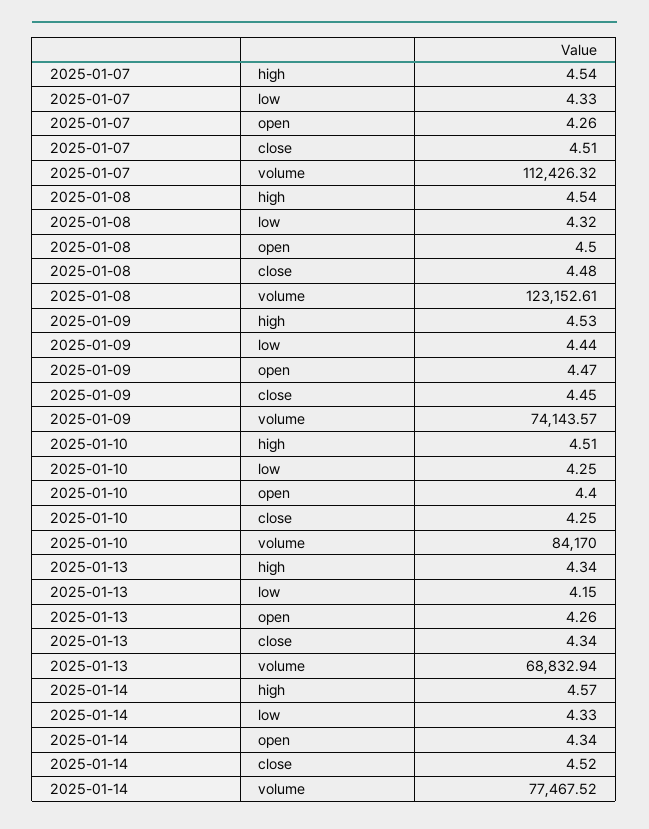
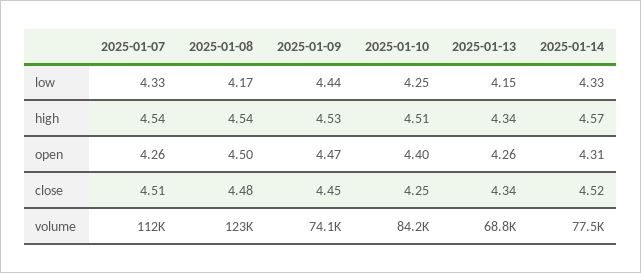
  {
    "2025-01-07": {
      "high": 4.54,
      "low": 4.33,
      "open": 4.26,
      "close": 4.51,
      "volume": 112426.32
    },
    "2025-01-08": {
      "high": 4.54,
-     "low": 4.32,
+     "low": 4.17,
      "open": 4.5,
      "close": 4.48,
      "volume": 123152.61
    },
    "2025-01-09": {
      "high": 4.53,
      "low": 4.44,
      "open": 4.47,
      "close": 4.45,
      "volume": 74143.57
    },
    "2025-01-10": {
      "high": 4.51,
      "low": 4.25,
      "open": 4.4,
      "close": 4.25,
      "volume": 84170
    },
    "2025-01-13": {
      "high": 4.34,
      "low": 4.15,
      "open": 4.26,
      "close": 4.34,
      "volume": 68832.94
    },
    "2025-01-14": {
      "high": 4.57,
      "low": 4.33,
-     "open": 4.34,
+     "open": 4.31,
      "close": 4.52,
      "volume": 77467.52
    }
  }

